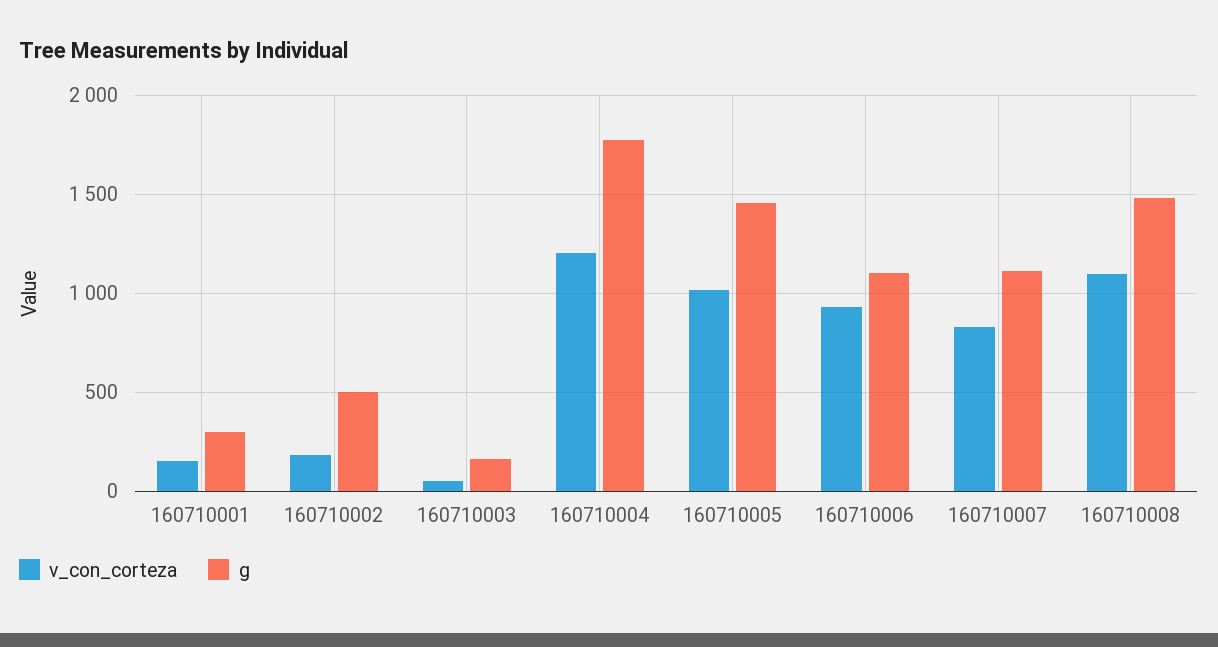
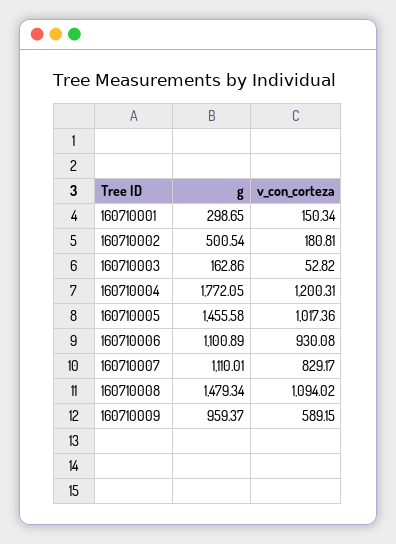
  {
    "v_con_corteza": {
      "160710001": 150.34,
      "160710002": 180.81,
      "160710003": 52.82,
      "160710004": 1200.31,
      "160710005": 1017.36,
      "160710006": 930.08,
      "160710007": 829.17,
-     "160710008": 1094.02
+     "160710008": 1094.02,
+     "160710009": 589.15
    },
    "g": {
      "160710001": 298.65,
      "160710002": 500.54,
      "160710003": 162.86,
      "160710004": 1772.05,
      "160710005": 1455.58,
      "160710006": 1100.89,
      "160710007": 1110.01,
-     "160710008": 1479.34
+     "160710008": 1479.34,
+     "160710009": 959.37
    }
  }

